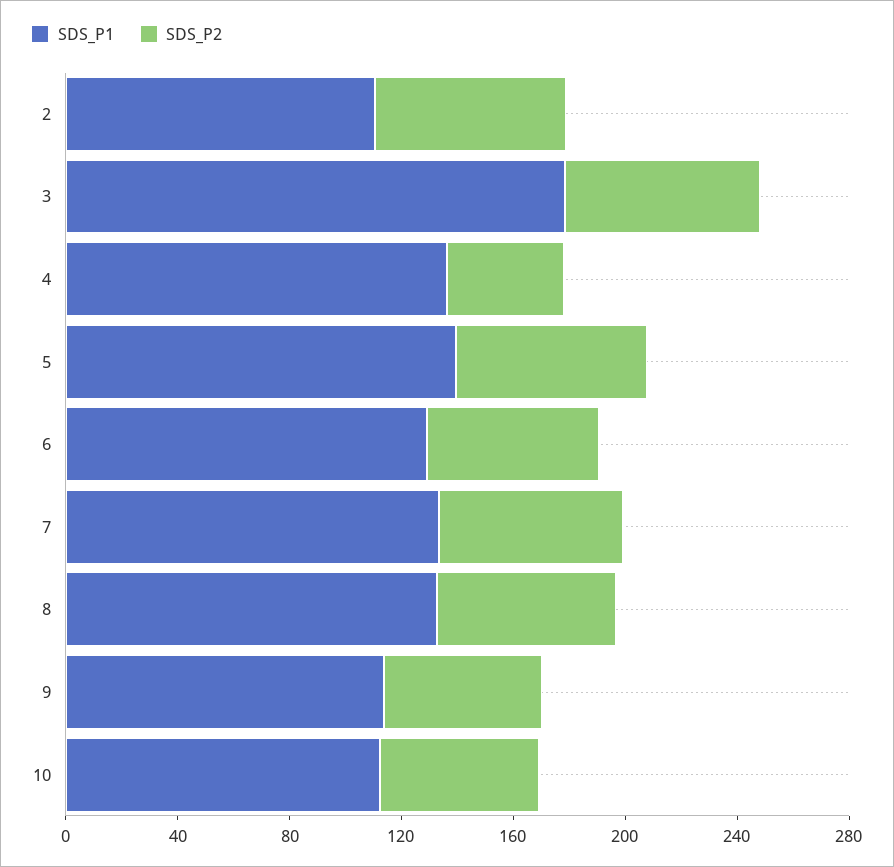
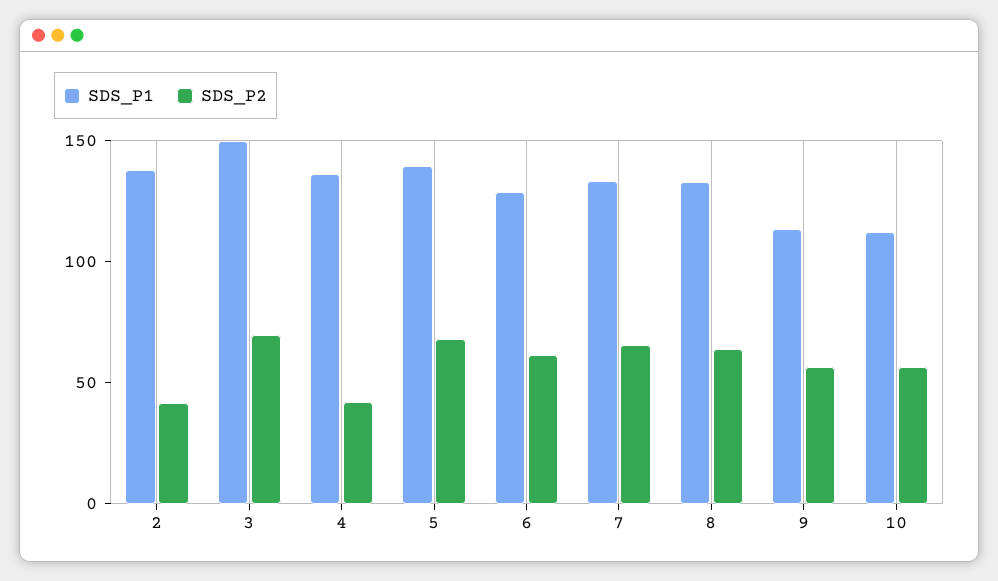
  {
    "SDS_P1": {
-     "2": 110,
+     "2": 140,
-     "3": 180,
+     "3": 150,
      "4": 140,
      "5": 140,
      "6": 130,
      "7": 130,
      "8": 130,
      "9": 110,
      "10": 110
    },
    "SDS_P2": {
-     "2": 70,
+     "2": 40,
      "3": 70,
      "4": 40,
      "5": 70,
      "6": 60,
      "7": 70,
      "8": 60,
      "9": 60,
      "10": 60
    }
  }

